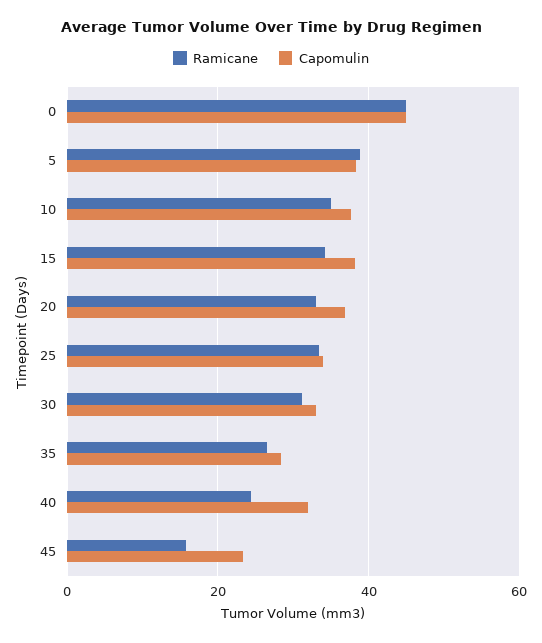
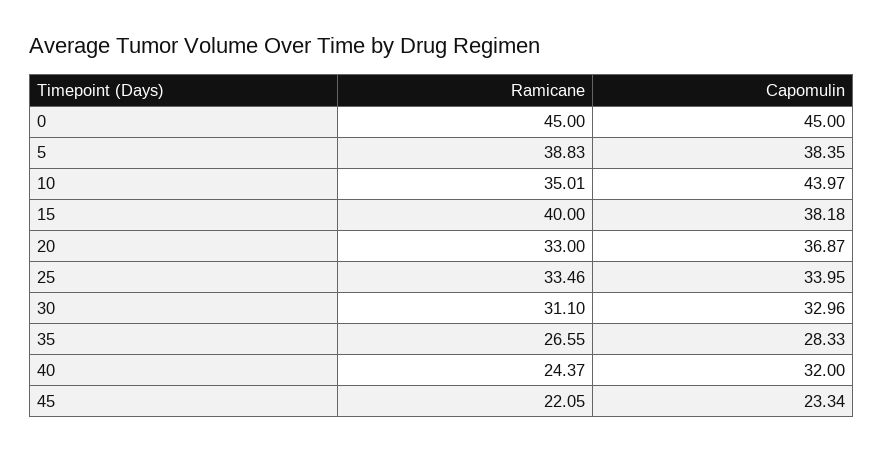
  {
    "Ramicane": {
      "0": 45,
      "5": 38.83,
      "10": 35.01,
-     "15": 34,
+     "15": 40,
      "20": 33,
      "25": 33.46,
      "30": 31.1,
      "35": 26.55,
      "40": 24.37,
-     "45": 16
+     "45": 22.05
    },
    "Capomulin": {
      "0": 45,
      "5": 38.35,
-     "10": 38,
+     "10": 43.97,
      "15": 38.18,
      "20": 36.87,
      "25": 33.95,
      "30": 32.96,
      "35": 28.33,
      "40": 32,
      "45": 23.34
    }
  }

